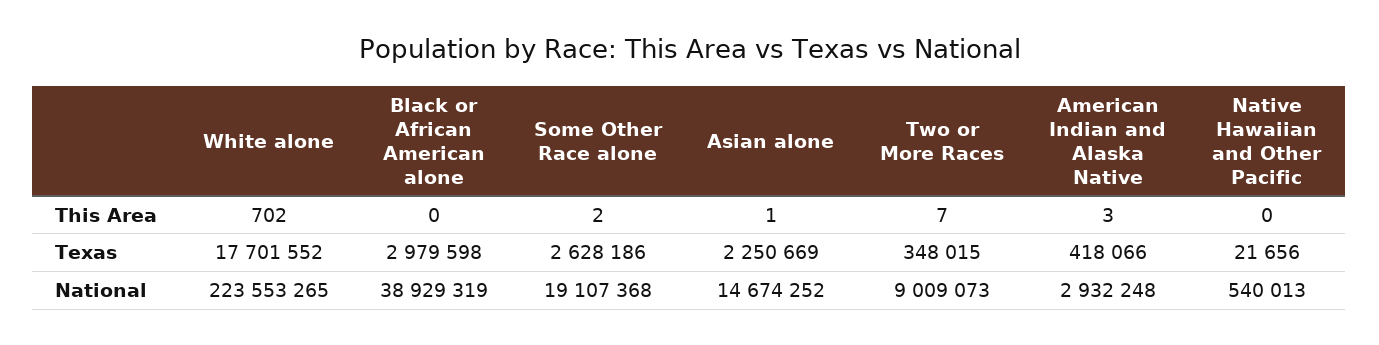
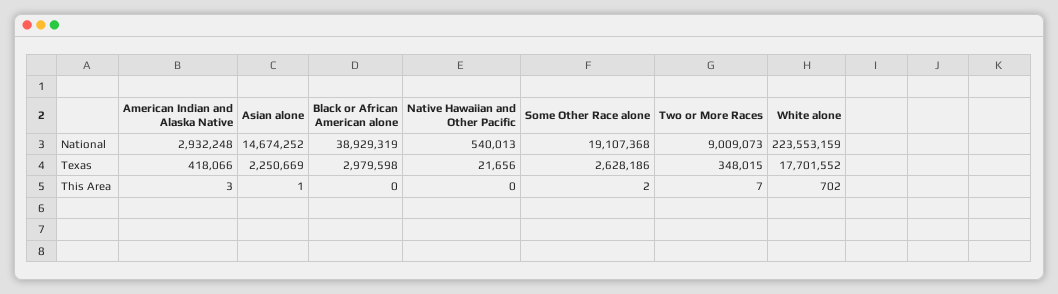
  {
    "White alone": {
      "This Area": 702,
      "Texas": 17701552,
-     "National": 223553265
+     "National": 223553159
    },
    "Black or African American alone": {
      "This Area": 0,
      "Texas": 2979598,
      "National": 38929319
    },
    "Some Other Race alone": {
      "This Area": 2,
      "Texas": 2628186,
      "National": 19107368
    },
    "Asian alone": {
      "This Area": 1,
      "Texas": 2250669,
      "National": 14674252
    },
    "Two or More Races": {
      "This Area": 7,
      "Texas": 348015,
      "National": 9009073
    },
    "American Indian and Alaska Native": {
      "This Area": 3,
      "Texas": 418066,
      "National": 2932248
    },
    "Native Hawaiian and Other Pacific": {
      "This Area": 0,
      "Texas": 21656,
      "National": 540013
    }
  }

